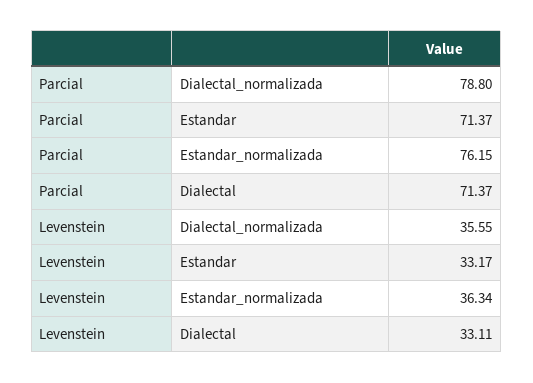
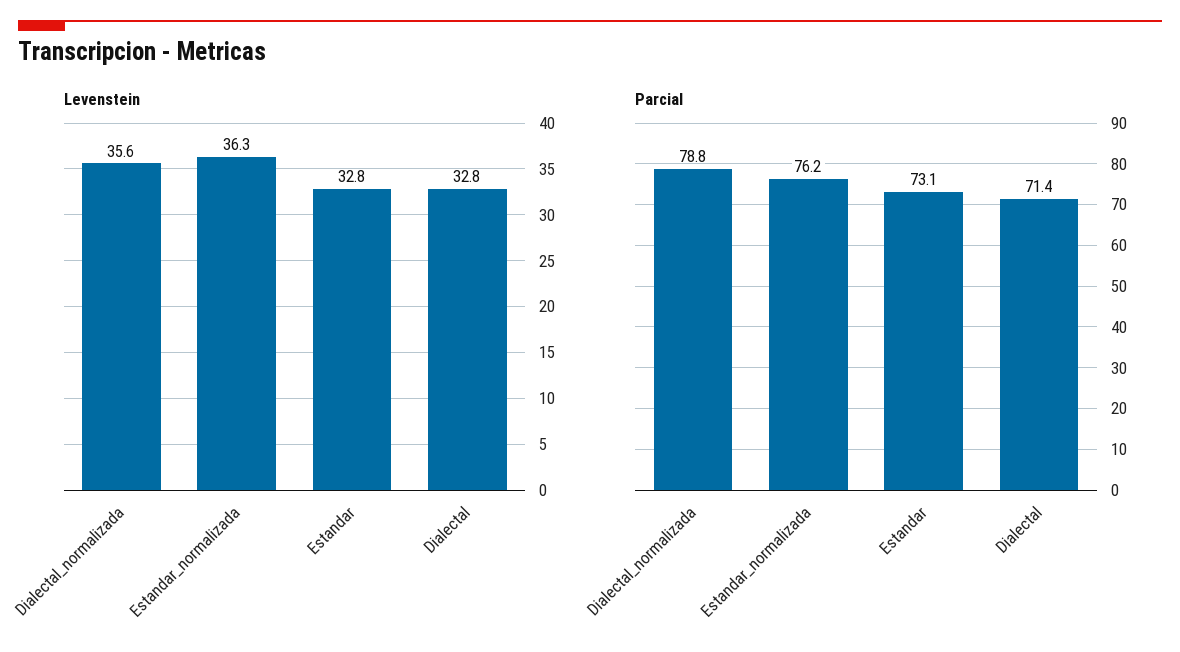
  {
    "Parcial": {
      "Dialectal_normalizada": 78.8,
-     "Estandar": 71.37,
+     "Estandar": 73.1,
      "Estandar_normalizada": 76.15,
      "Dialectal": 71.37
    },
    "Levenstein": {
      "Dialectal_normalizada": 35.55,
-     "Estandar": 33.17,
+     "Estandar": 32.8,
      "Estandar_normalizada": 36.34,
-     "Dialectal": 33.11
+     "Dialectal": 32.8
    }
  }

